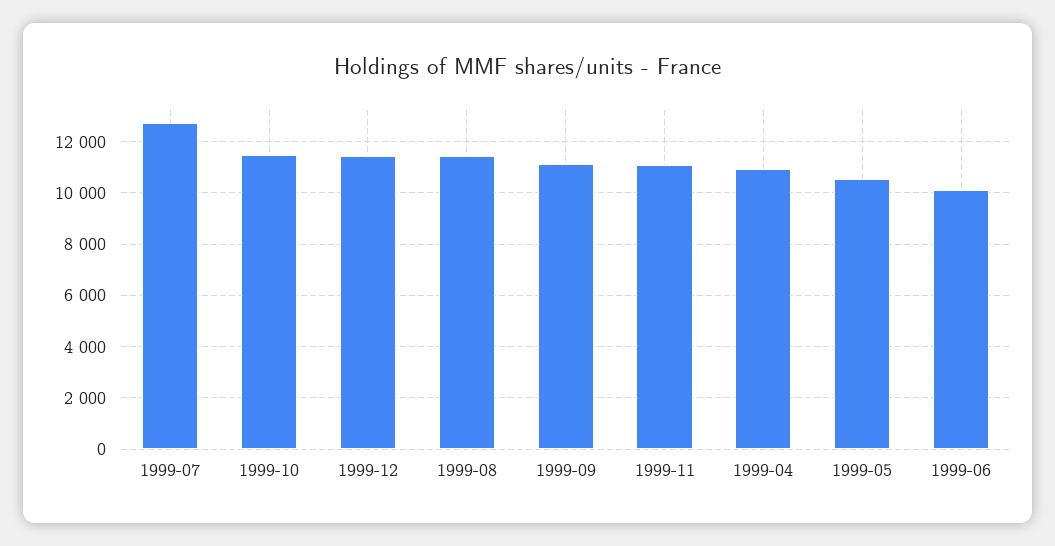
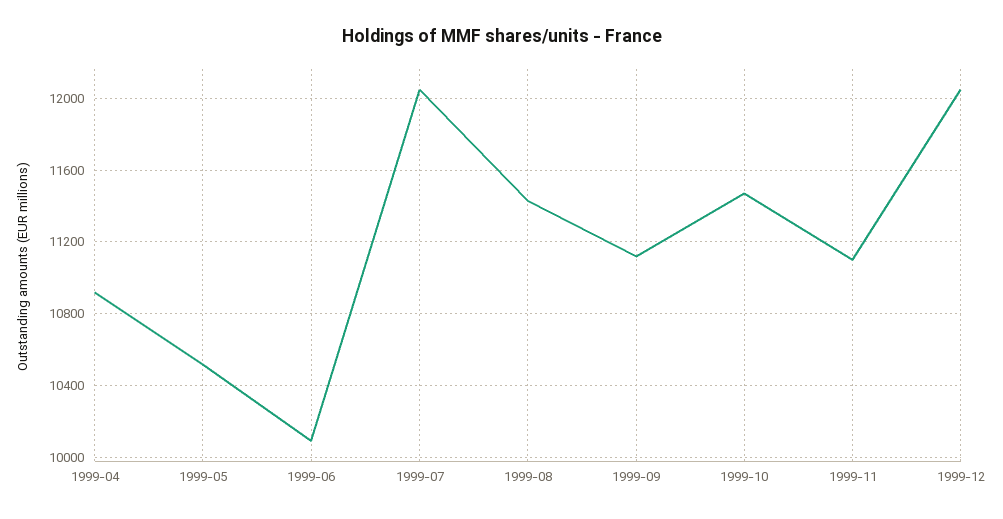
  {
-   "1999-07": 12750,
+   "1999-07": 12050,
    "1999-10": 11450,
-   "1999-12": 11500,
+   "1999-12": 12050,
    "1999-08": 11450,
    "1999-09": 11100,
    "1999-11": 11100,
    "1999-04": 10900,
    "1999-05": 10500,
    "1999-06": 10100
  }

